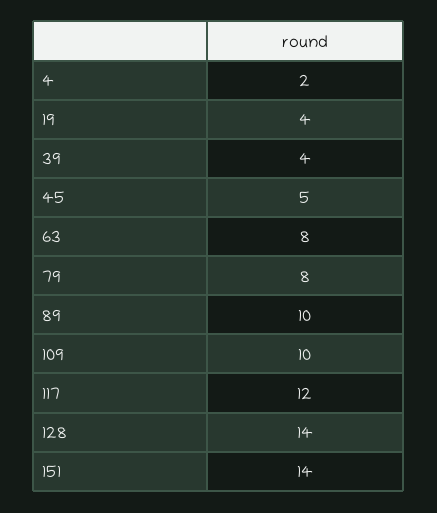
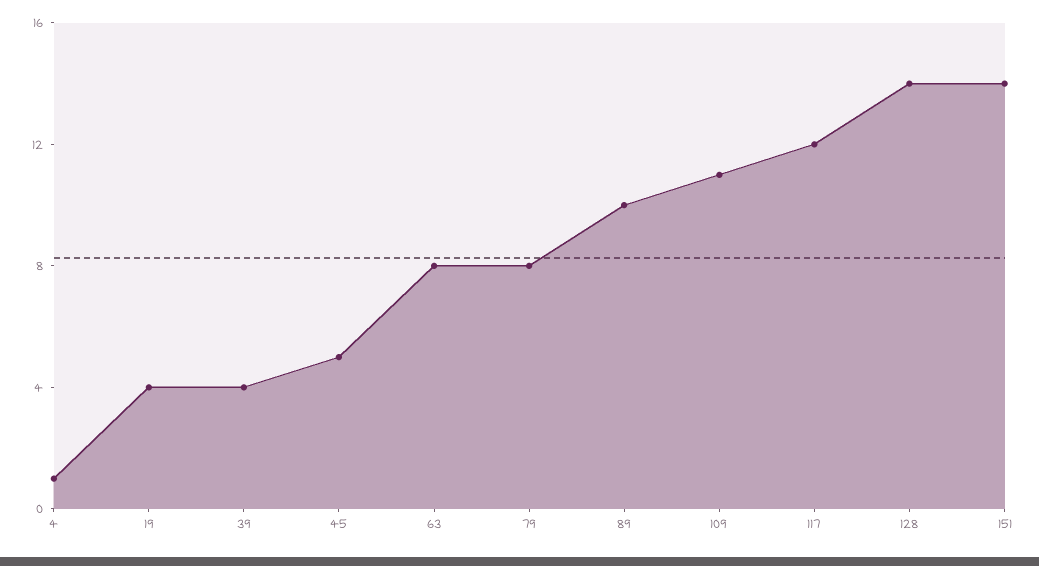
  {
-   "4": 2,
+   "4": 1,
    "19": 4,
    "39": 4,
    "45": 5,
    "63": 8,
    "79": 8,
    "89": 10,
-   "109": 10,
+   "109": 11,
    "117": 12,
    "128": 14,
    "151": 14
  }

